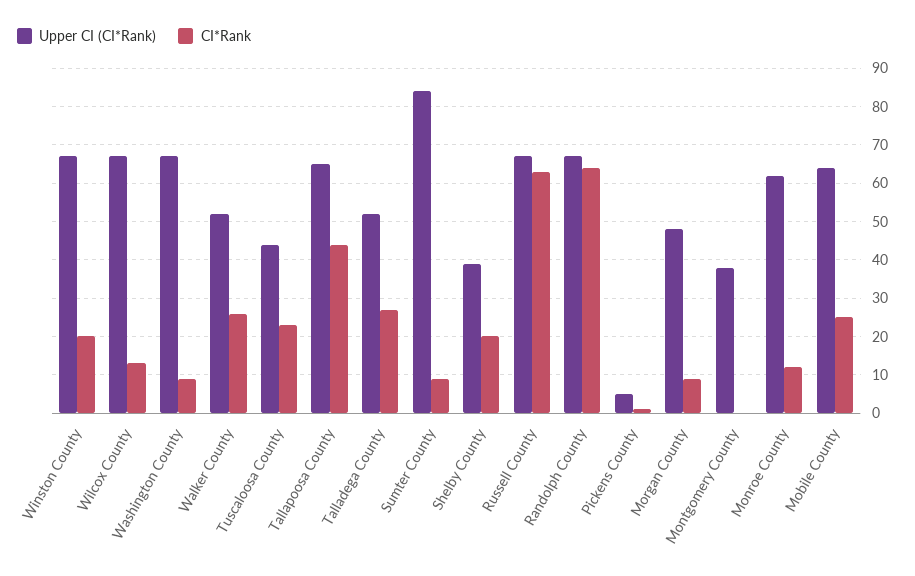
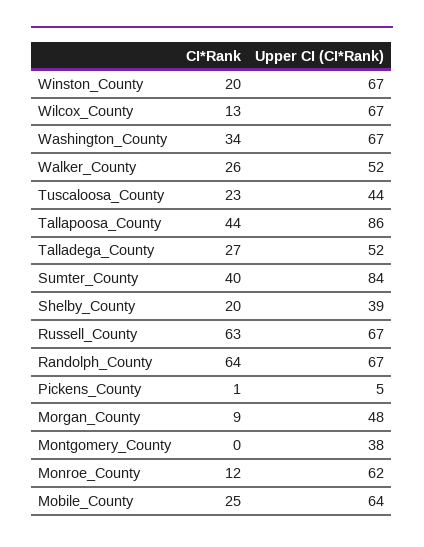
  {
    "Upper CI (CI*Rank)": {
      "Winston County": 67,
      "Wilcox County": 67,
      "Washington County": 67,
      "Walker County": 52,
      "Tuscaloosa County": 44,
-     "Tallapoosa County": 65,
+     "Tallapoosa County": 86,
      "Talladega County": 52,
      "Sumter County": 84,
      "Shelby County": 39,
      "Russell County": 67,
      "Randolph County": 67,
      "Pickens County": 5,
      "Morgan County": 48,
      "Montgomery County": 38,
      "Monroe County": 62,
      "Mobile County": 64
    },
    "CI*Rank": {
      "Winston County": 20,
      "Wilcox County": 13,
-     "Washington County": 10,
+     "Washington County": 34,
      "Walker County": 26,
      "Tuscaloosa County": 23,
      "Tallapoosa County": 44,
      "Talladega County": 27,
-     "Sumter County": 10,
+     "Sumter County": 40,
      "Shelby County": 20,
      "Russell County": 63,
      "Randolph County": 64,
      "Pickens County": 1,
      "Morgan County": 9,
      "Montgomery County": 0,
      "Monroe County": 12,
      "Mobile County": 25
    }
  }

